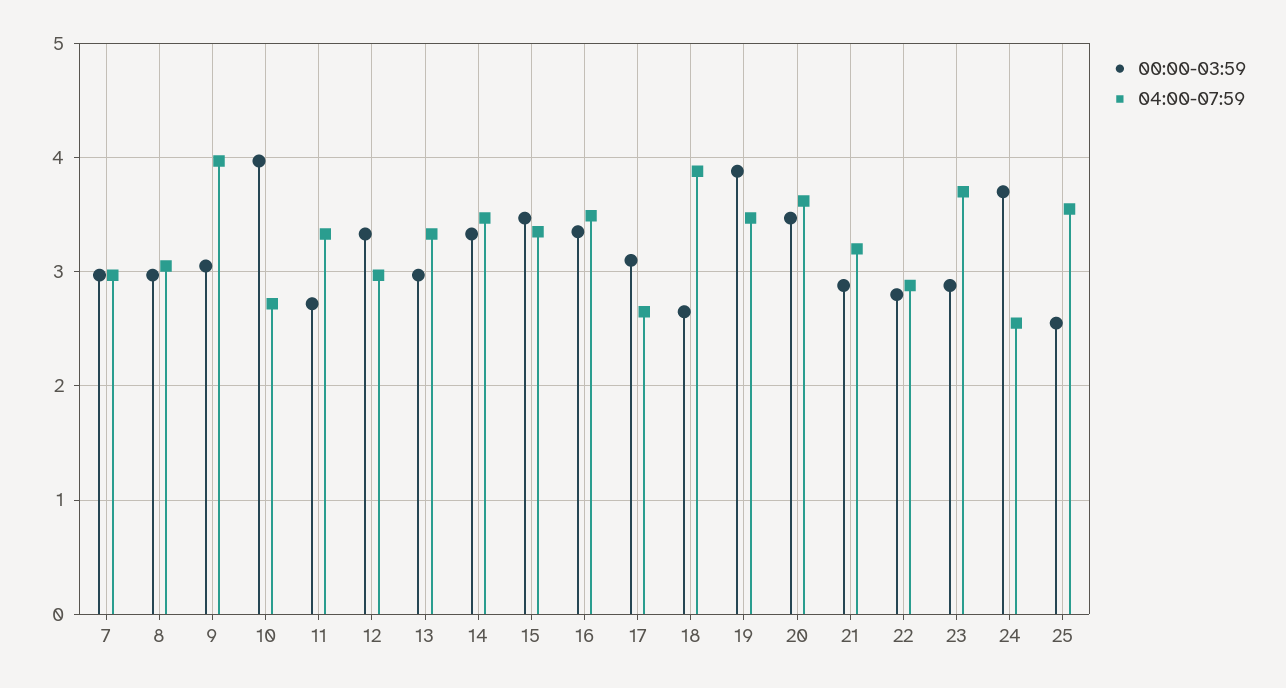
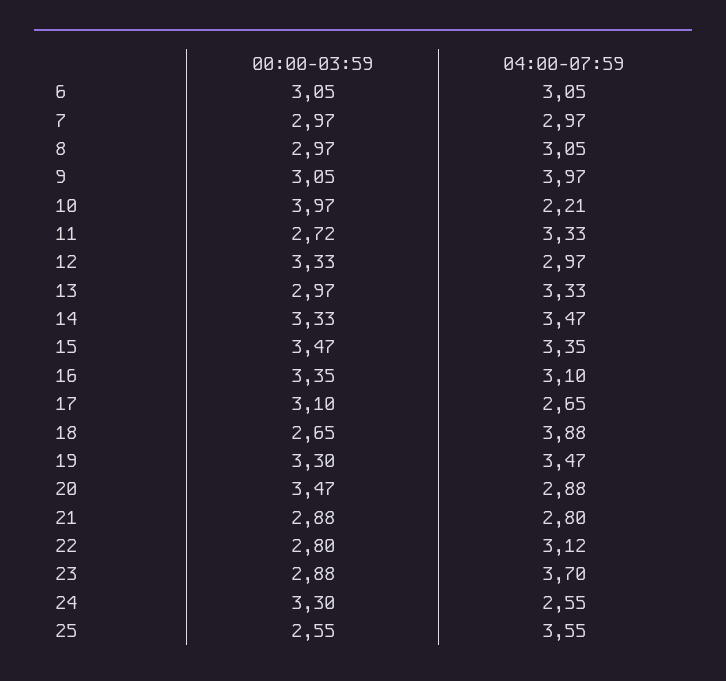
  {
    "00:00-03:59": {
      "7": 2.97,
      "8": 2.97,
      "9": 3.05,
      "10": 3.97,
      "11": 2.72,
      "12": 3.33,
      "13": 2.97,
      "14": 3.33,
      "15": 3.47,
      "16": 3.35,
      "17": 3.1,
      "18": 2.65,
-     "19": 3.9,
+     "19": 3.3,
      "20": 3.47,
      "21": 2.88,
      "22": 2.8,
      "23": 2.88,
-     "24": 3.7,
+     "24": 3.3,
-     "25": 2.55
+     "25": 2.55,
+     "6": 3.05
    },
    "04:00-07:59": {
      "7": 2.97,
      "8": 3.05,
      "9": 3.97,
-     "10": 2.7,
+     "10": 2.21,
      "11": 3.33,
      "12": 2.97,
      "13": 3.33,
      "14": 3.47,
      "15": 3.35,
-     "16": 3.5,
+     "16": 3.1,
      "17": 2.65,
      "18": 3.88,
      "19": 3.47,
-     "20": 3.6,
+     "20": 2.88,
-     "21": 3.2,
+     "21": 2.8,
-     "22": 2.9,
+     "22": 3.12,
      "23": 3.7,
      "24": 2.55,
-     "25": 3.55
+     "25": 3.55,
+     "6": 3.05
    }
  }

